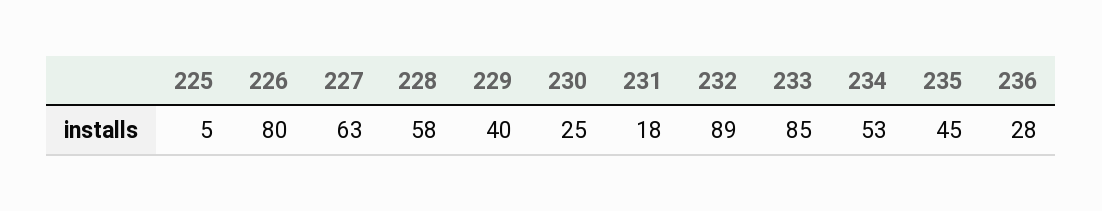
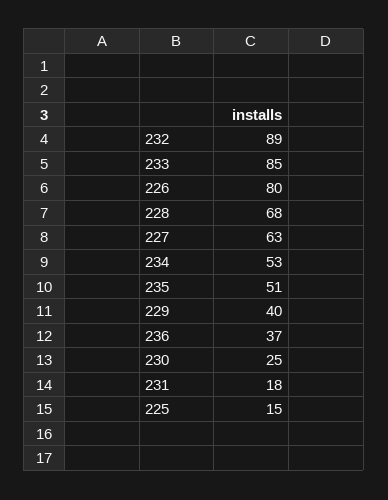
  {
-   "225": 5,
+   "225": 15,
    "226": 80,
    "227": 63,
-   "228": 58,
+   "228": 68,
    "229": 40,
    "230": 25,
    "231": 18,
    "232": 89,
    "233": 85,
    "234": 53,
-   "235": 45,
+   "235": 51,
-   "236": 28
+   "236": 37
  }

